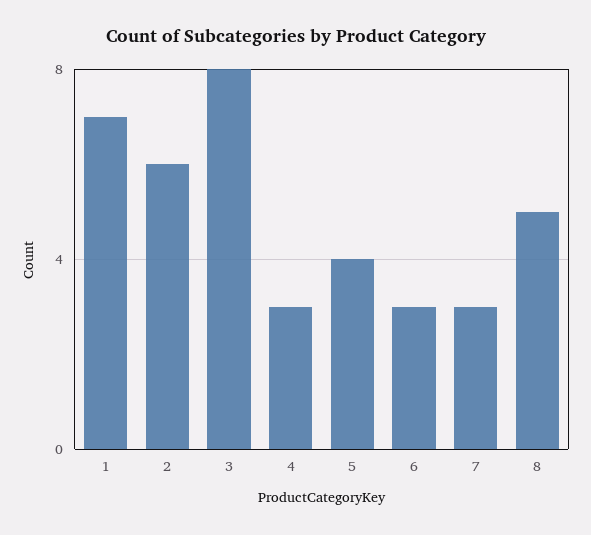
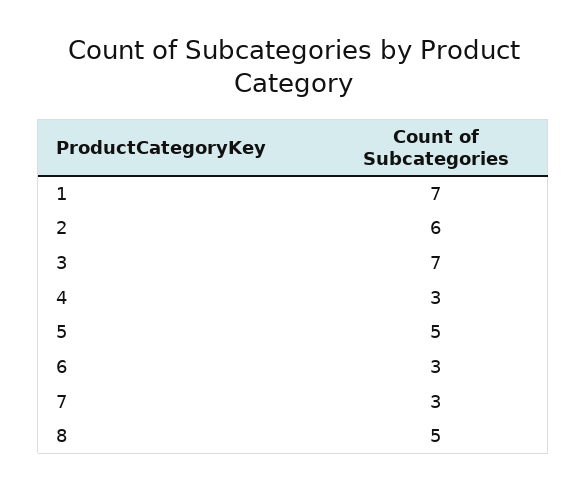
  {
    "1": 7,
    "2": 6,
-   "3": 8,
+   "3": 7,
    "4": 3,
-   "5": 4,
+   "5": 5,
    "6": 3,
    "7": 3,
    "8": 5
  }

